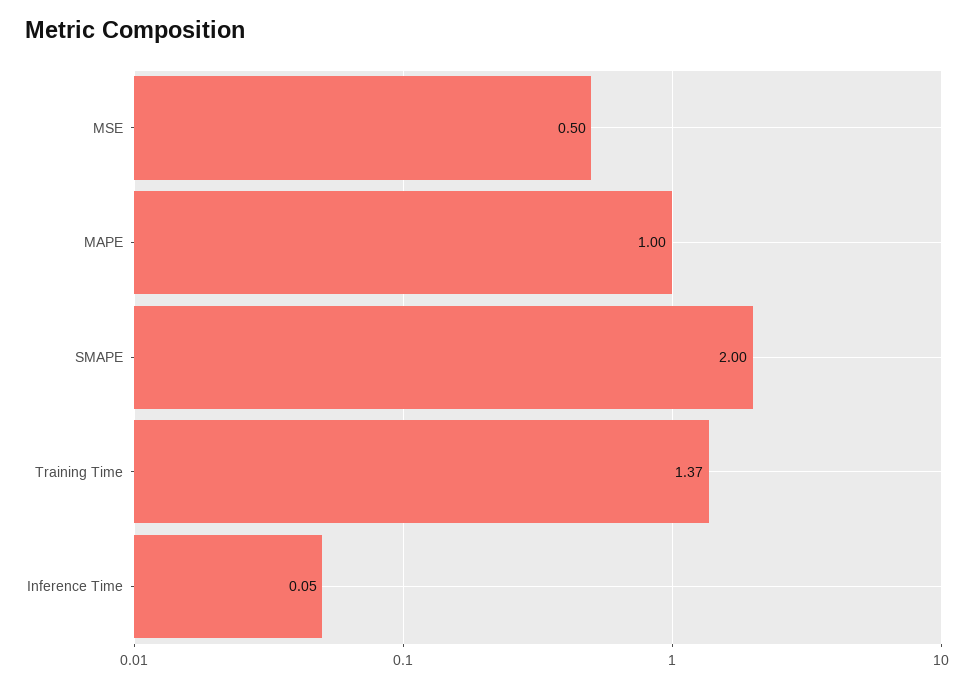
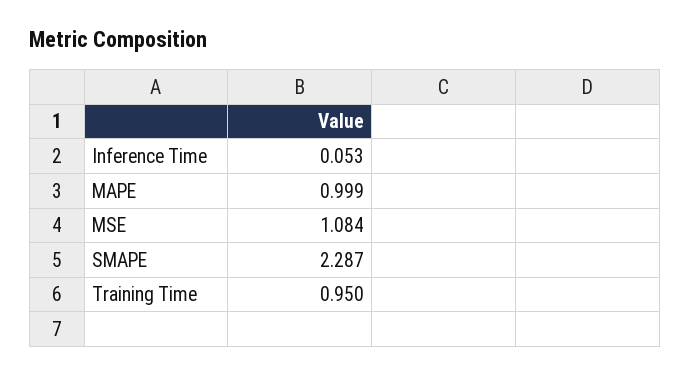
  {
-   "MSE": 0.5,
+   "MSE": 1.084,
    "MAPE": 0.999,
-   "SMAPE": 2,
+   "SMAPE": 2.287,
-   "Training Time": 1.37,
+   "Training Time": 0.95,
    "Inference Time": 0.053
  }

